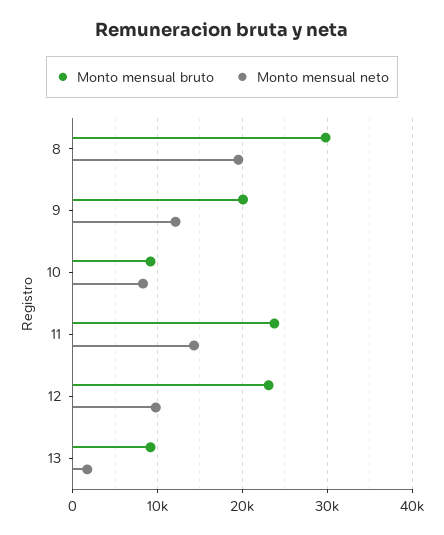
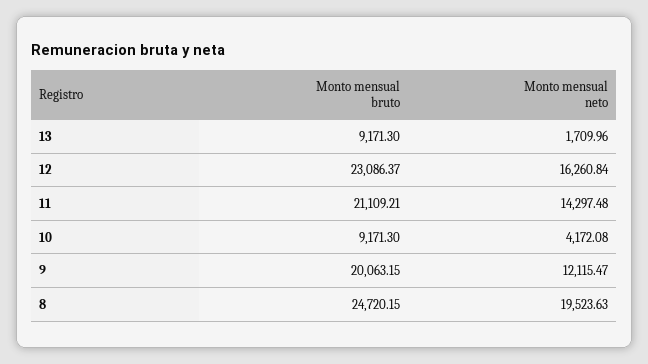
  {
    "Monto mensual bruto": {
-     "8": 30000,
+     "8": 24720.15,
      "9": 20063.15,
      "10": 9171.3,
-     "11": 24000,
+     "11": 21109.21,
      "12": 23086.37,
      "13": 9171.3
    },
    "Monto mensual neto": {
      "8": 19523.63,
      "9": 12115.47,
-     "10": 8000,
+     "10": 4172.08,
      "11": 14297.48,
-     "12": 10000,
+     "12": 16260.84,
      "13": 1709.96
    }
  }

